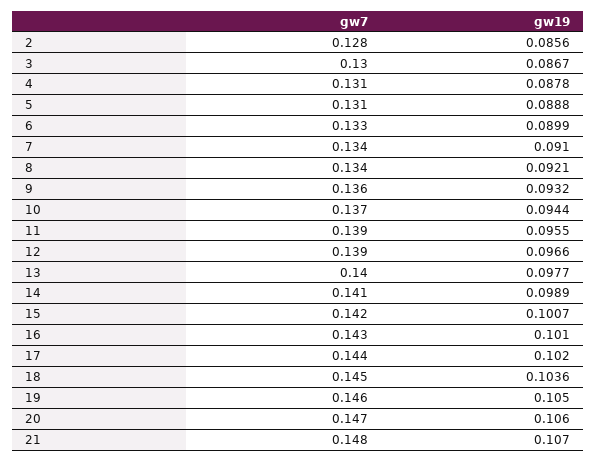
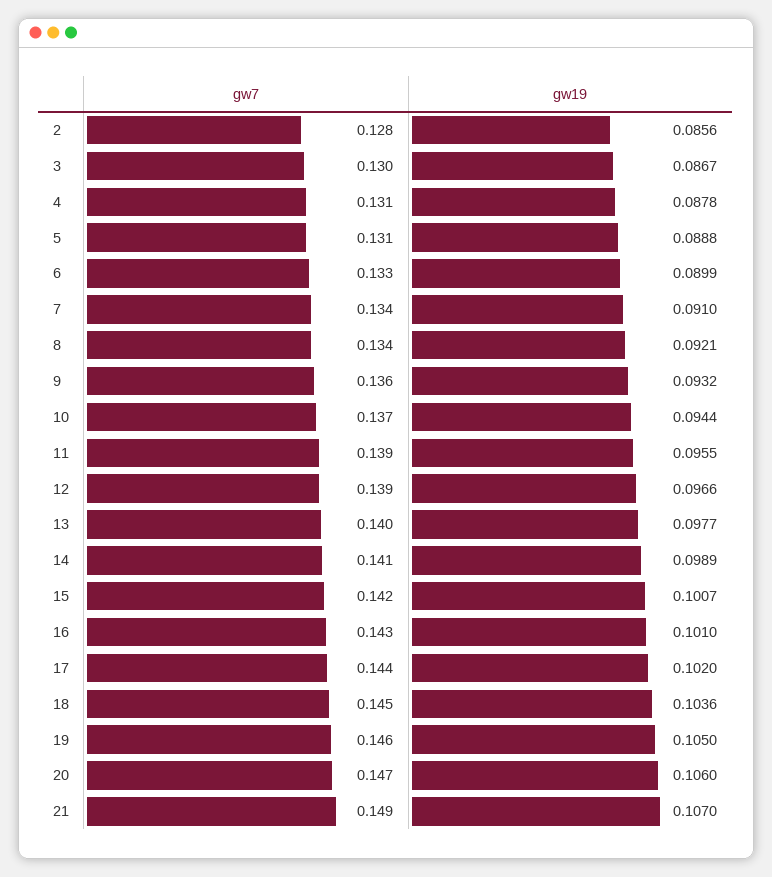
  {
    "gw7": {
      "2": 0.128,
      "3": 0.13,
      "4": 0.131,
      "5": 0.131,
      "6": 0.133,
      "7": 0.134,
      "8": 0.134,
      "9": 0.136,
      "10": 0.137,
      "11": 0.139,
      "12": 0.139,
      "13": 0.14,
      "14": 0.141,
      "15": 0.142,
      "16": 0.143,
      "17": 0.144,
      "18": 0.145,
      "19": 0.146,
      "20": 0.147,
-     "21": 0.148
+     "21": 0.149
    },
    "gw19": {
      "2": 0.0856,
      "3": 0.0867,
      "4": 0.0878,
      "5": 0.0888,
      "6": 0.0899,
      "7": 0.091,
      "8": 0.0921,
      "9": 0.0932,
      "10": 0.0944,
      "11": 0.0955,
      "12": 0.0966,
      "13": 0.0977,
      "14": 0.0989,
      "15": 0.1007,
      "16": 0.101,
      "17": 0.102,
      "18": 0.1036,
      "19": 0.105,
      "20": 0.106,
      "21": 0.107
    }
  }

